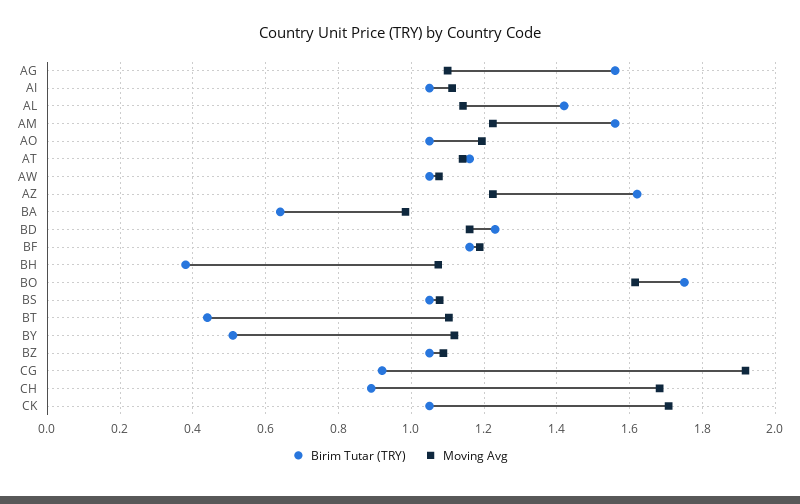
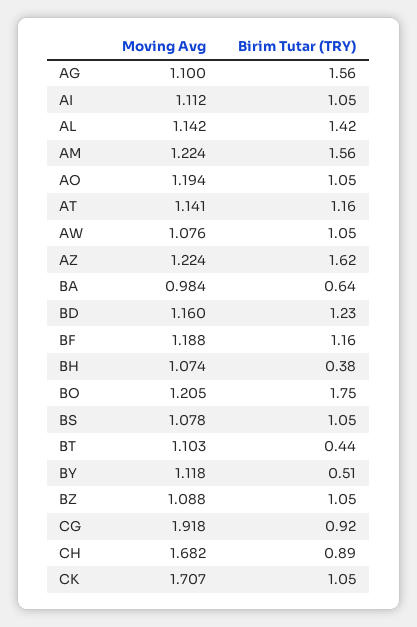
  {
    "Birim Tutar (TRY)": {
      "AG": 1.56,
      "AI": 1.05,
      "AL": 1.42,
      "AM": 1.56,
      "AO": 1.05,
      "AT": 1.16,
      "AW": 1.05,
      "AZ": 1.62,
      "BA": 0.64,
      "BD": 1.23,
      "BF": 1.16,
      "BH": 0.38,
      "BO": 1.75,
      "BS": 1.05,
      "BT": 0.44,
      "BY": 0.51,
      "BZ": 1.05,
      "CG": 0.92,
      "CH": 0.89,
      "CK": 1.05
    },
    "Moving Avg": {
      "AG": 1.1,
      "AI": 1.112,
      "AL": 1.142,
      "AM": 1.224,
      "AO": 1.194,
      "AT": 1.141,
      "AW": 1.076,
      "AZ": 1.224,
      "BA": 0.984,
      "BD": 1.16,
      "BF": 1.188,
      "BH": 1.074,
-     "BO": 1.62,
+     "BO": 1.205,
      "BS": 1.078,
      "BT": 1.103,
      "BY": 1.118,
      "BZ": 1.088,
      "CG": 1.918,
      "CH": 1.682,
      "CK": 1.707
    }
  }

